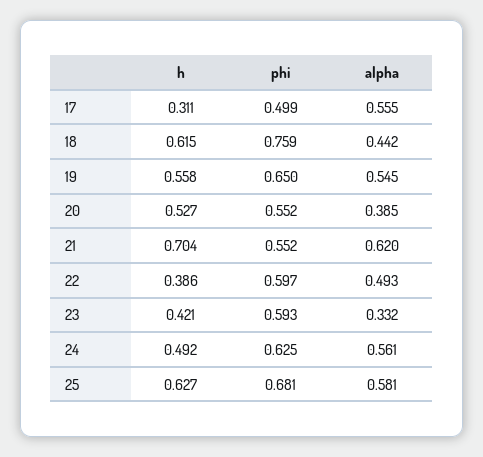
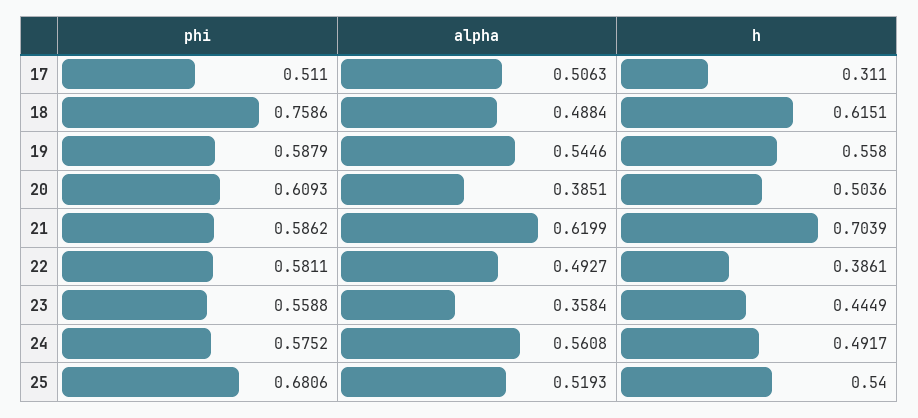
  {
    "h": {
      "17": 0.311,
      "18": 0.6151,
      "19": 0.558,
-     "20": 0.527,
+     "20": 0.5036,
      "21": 0.7039,
      "22": 0.3861,
-     "23": 0.421,
+     "23": 0.4449,
      "24": 0.4917,
-     "25": 0.627
+     "25": 0.54
    },
    "phi": {
-     "17": 0.499,
+     "17": 0.511,
      "18": 0.7586,
-     "19": 0.65,
+     "19": 0.5879,
-     "20": 0.552,
+     "20": 0.6093,
-     "21": 0.552,
+     "21": 0.5862,
-     "22": 0.597,
+     "22": 0.5811,
-     "23": 0.593,
+     "23": 0.5588,
-     "24": 0.625,
+     "24": 0.5752,
      "25": 0.6806
    },
    "alpha": {
-     "17": 0.555,
+     "17": 0.5063,
-     "18": 0.442,
+     "18": 0.4884,
      "19": 0.5446,
      "20": 0.3851,
      "21": 0.6199,
      "22": 0.4927,
-     "23": 0.332,
+     "23": 0.3584,
      "24": 0.5608,
-     "25": 0.581
+     "25": 0.5193
    }
  }

